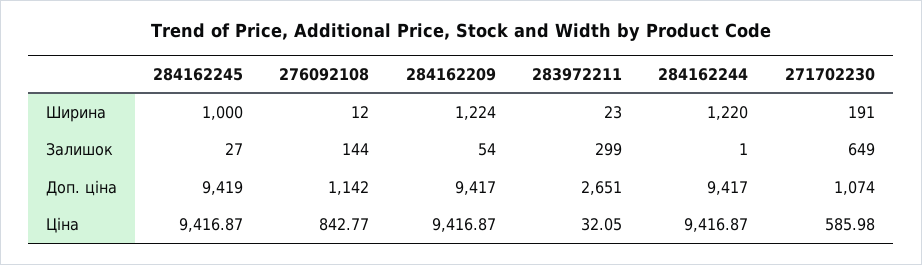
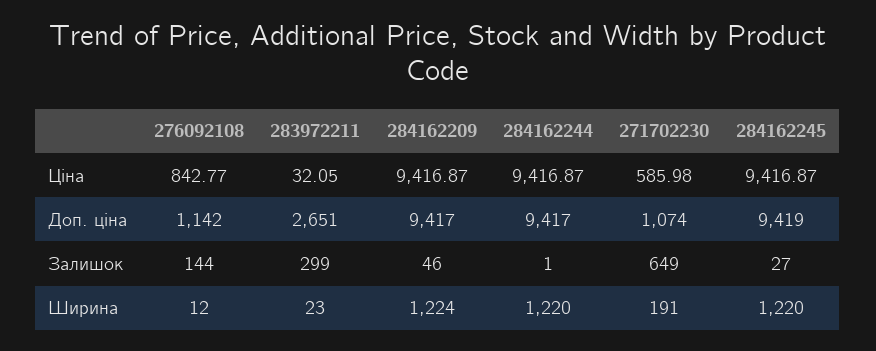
  {
    "284162245": {
-     "Ширина": 1000,
+     "Ширина": 1220,
      "Залишок": 27,
      "Доп. ціна": 9419,
      "Ціна": 9416.87
    },
    "276092108": {
      "Ширина": 12,
      "Залишок": 144,
      "Доп. ціна": 1142,
      "Ціна": 842.77
    },
    "284162209": {
      "Ширина": 1224,
-     "Залишок": 54,
+     "Залишок": 46,
      "Доп. ціна": 9417,
      "Ціна": 9416.87
    },
    "283972211": {
      "Ширина": 23,
      "Залишок": 299,
      "Доп. ціна": 2651,
      "Ціна": 32.05
    },
    "284162244": {
      "Ширина": 1220,
      "Залишок": 1,
      "Доп. ціна": 9417,
      "Ціна": 9416.87
    },
    "271702230": {
      "Ширина": 191,
      "Залишок": 649,
      "Доп. ціна": 1074,
      "Ціна": 585.98
    }
  }

